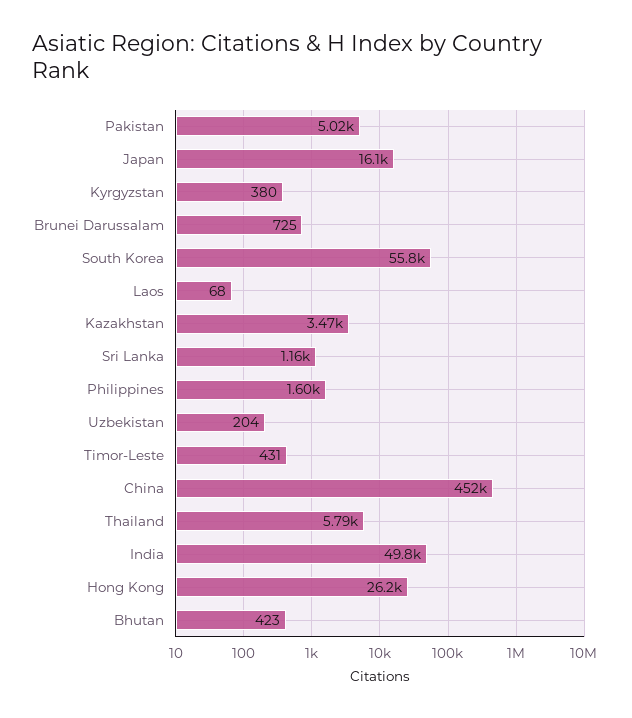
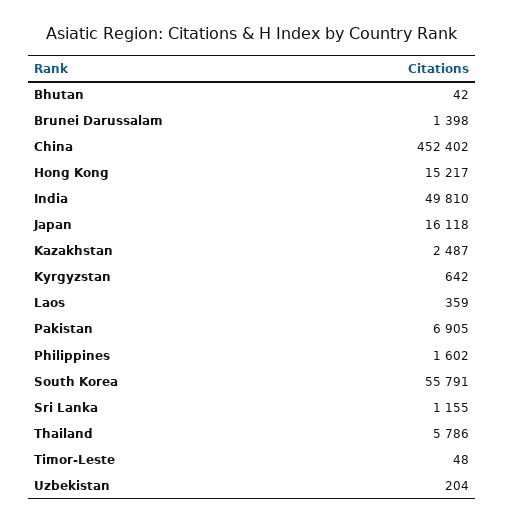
  {
-   "Pakistan": 5020,
+   "Pakistan": 6905,
    "Japan": 16118,
-   "Kyrgyzstan": 380,
+   "Kyrgyzstan": 642,
-   "Brunei Darussalam": 725,
+   "Brunei Darussalam": 1398,
    "South Korea": 55791,
-   "Laos": 68,
+   "Laos": 359,
-   "Kazakhstan": 3470,
+   "Kazakhstan": 2487,
    "Sri Lanka": 1155,
    "Philippines": 1602,
    "Uzbekistan": 204,
-   "Timor-Leste": 431,
+   "Timor-Leste": 48,
    "China": 452402,
    "Thailand": 5786,
    "India": 49810,
-   "Hong Kong": 26200,
+   "Hong Kong": 15217,
-   "Bhutan": 423
+   "Bhutan": 42
  }

